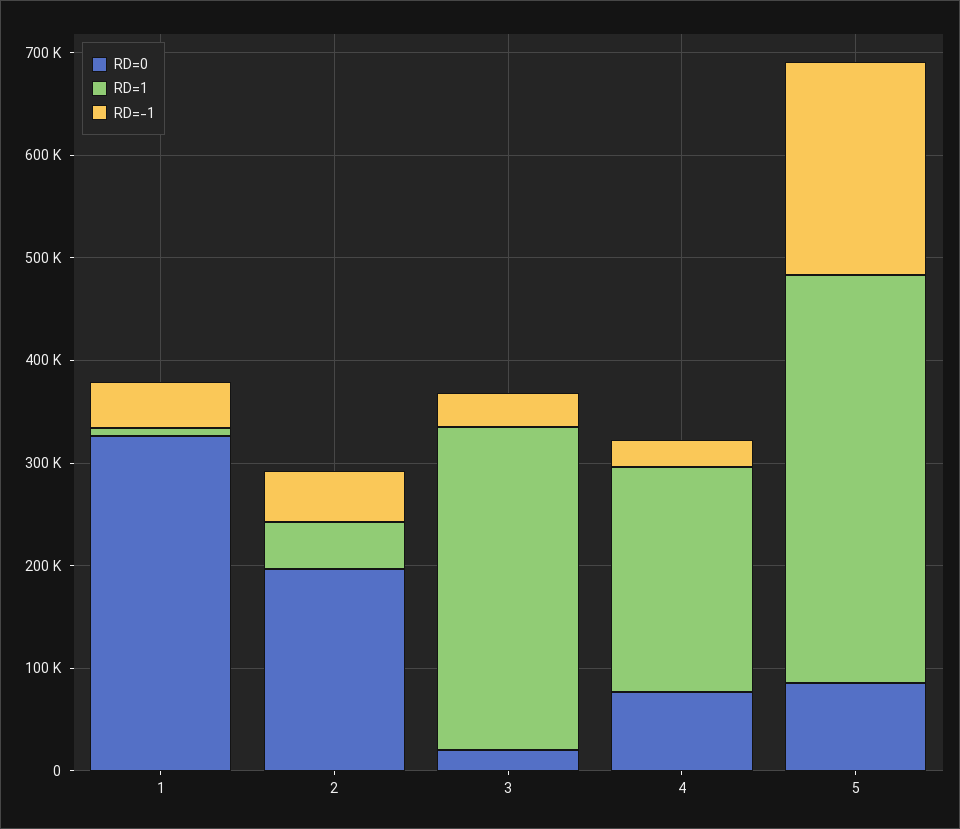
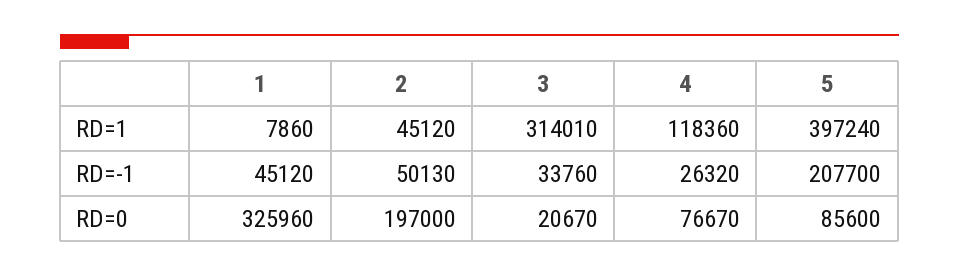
  {
    "RD=0": {
      "1": 325960,
      "2": 197000,
      "3": 20670,
      "4": 76670,
      "5": 85600
    },
    "RD=1": {
      "1": 7860,
      "2": 45120,
      "3": 314010,
-     "4": 220000,
+     "4": 118360,
      "5": 397240
    },
    "RD=-1": {
      "1": 45120,
      "2": 50130,
      "3": 33760,
      "4": 26320,
      "5": 207700
    }
  }

